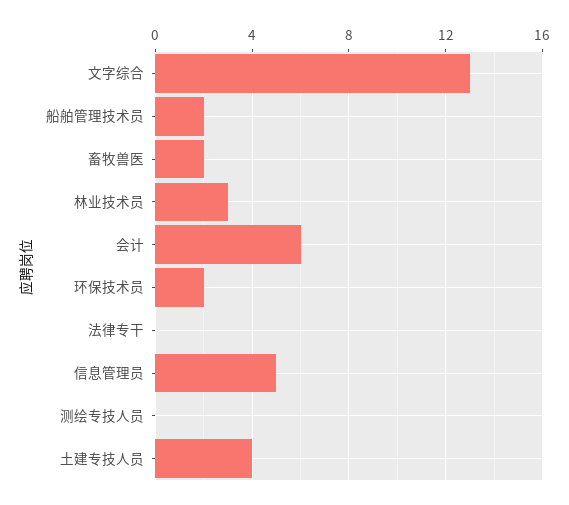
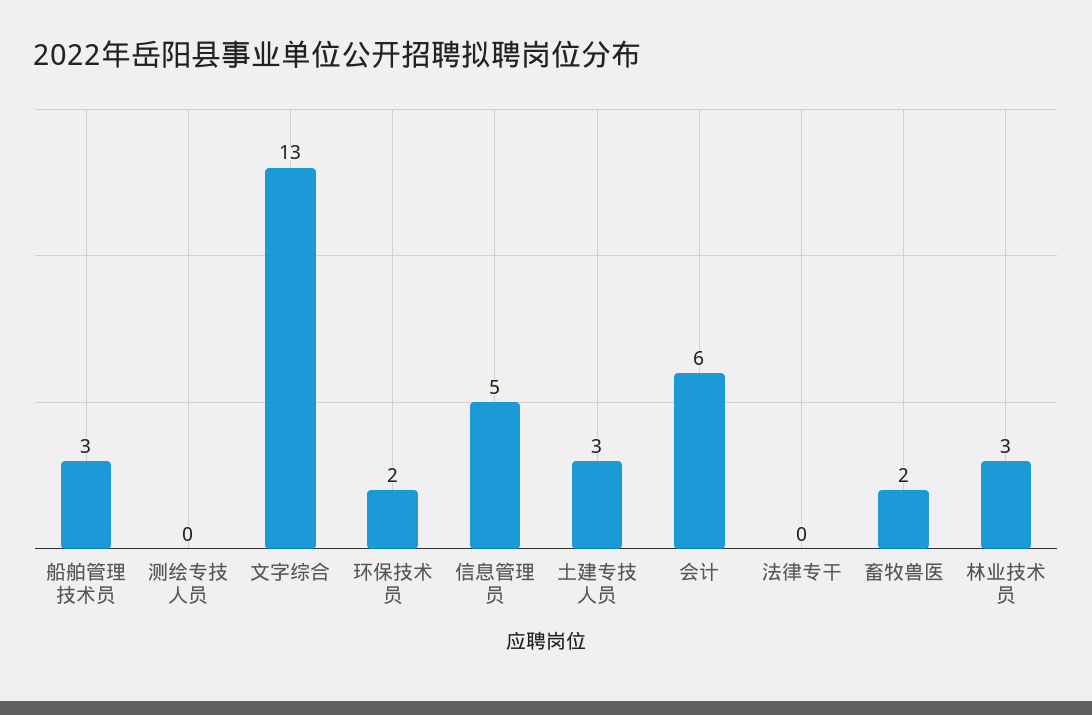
  {
    "文字综合": 13,
-   "船舶管理技术员": 2,
+   "船舶管理技术员": 3,
    "畜牧兽医": 2,
    "林业技术员": 3,
    "会计": 6,
    "环保技术员": 2,
    "法律专干": 0,
    "信息管理员": 5,
    "测绘专技人员": 0,
-   "土建专技人员": 4
+   "土建专技人员": 3
  }

